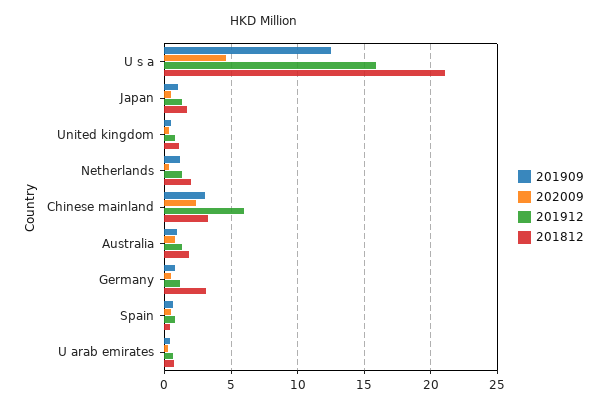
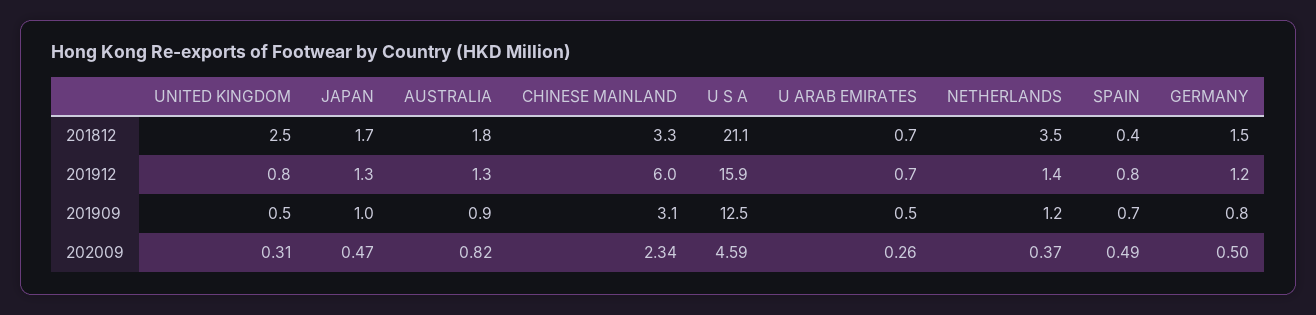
  {
    "201909": {
      "U s a": 12.5,
      "Japan": 1,
      "United kingdom": 0.5,
      "Netherlands": 1.2,
      "Chinese mainland": 3.1,
      "Australia": 0.9,
      "Germany": 0.8,
      "Spain": 0.7,
      "U arab emirates": 0.5
    },
    "202009": {
      "U s a": 4.59,
      "Japan": 0.47,
      "United kingdom": 0.31,
      "Netherlands": 0.37,
      "Chinese mainland": 2.34,
      "Australia": 0.82,
      "Germany": 0.5,
      "Spain": 0.49,
      "U arab emirates": 0.26
    },
    "201912": {
      "U s a": 15.9,
      "Japan": 1.3,
      "United kingdom": 0.8,
      "Netherlands": 1.4,
      "Chinese mainland": 6,
      "Australia": 1.3,
      "Germany": 1.2,
      "Spain": 0.8,
      "U arab emirates": 0.7
    },
    "201812": {
      "U s a": 21.1,
      "Japan": 1.7,
-     "United kingdom": 1,
+     "United kingdom": 2.5,
-     "Netherlands": 2,
+     "Netherlands": 3.5,
      "Chinese mainland": 3.3,
      "Australia": 1.8,
-     "Germany": 3,
+     "Germany": 1.5,
      "Spain": 0.4,
      "U arab emirates": 0.7
    }
  }

